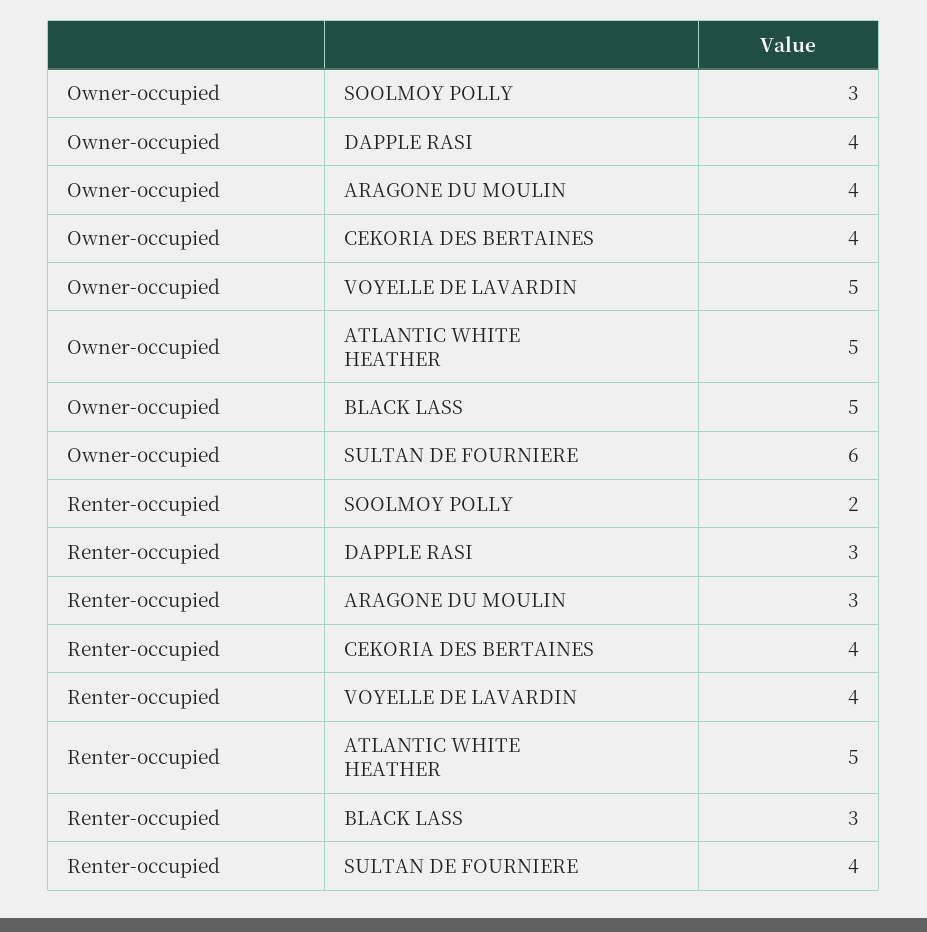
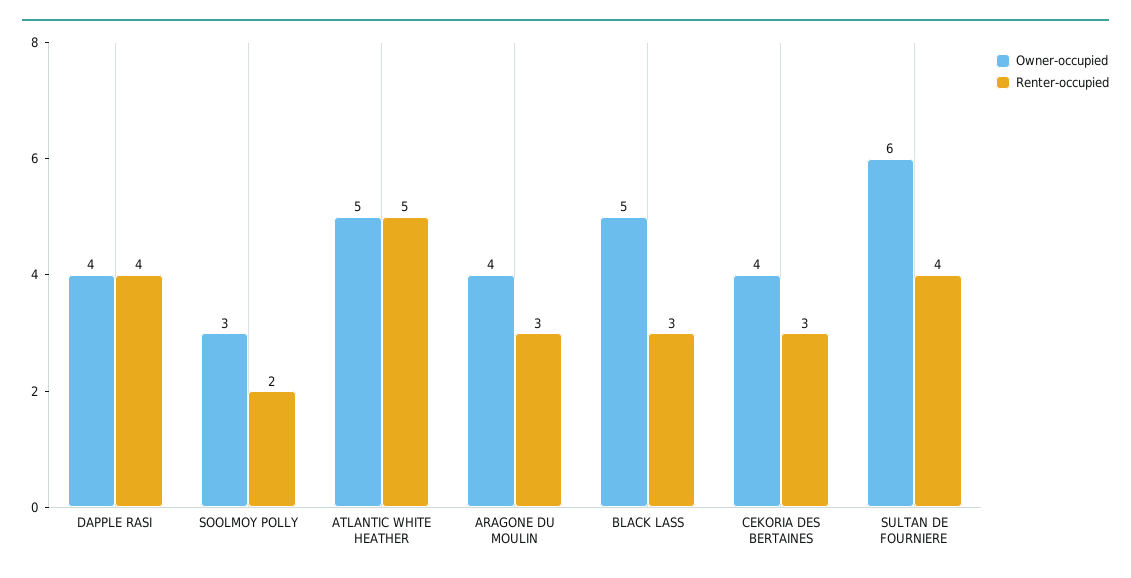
  {
    "Owner-occupied": {
      "SOOLMOY POLLY": 3,
      "DAPPLE RASI": 4,
      "ARAGONE DU MOULIN": 4,
      "CEKORIA DES BERTAINES": 4,
-     "VOYELLE DE LAVARDIN": 5,
      "ATLANTIC WHITE HEATHER": 5,
      "BLACK LASS": 5,
      "SULTAN DE FOURNIERE": 6
    },
    "Renter-occupied": {
      "SOOLMOY POLLY": 2,
-     "DAPPLE RASI": 3,
+     "DAPPLE RASI": 4,
      "ARAGONE DU MOULIN": 3,
-     "CEKORIA DES BERTAINES": 4,
+     "CEKORIA DES BERTAINES": 3,
-     "VOYELLE DE LAVARDIN": 4,
      "ATLANTIC WHITE HEATHER": 5,
      "BLACK LASS": 3,
      "SULTAN DE FOURNIERE": 4
    }
  }

